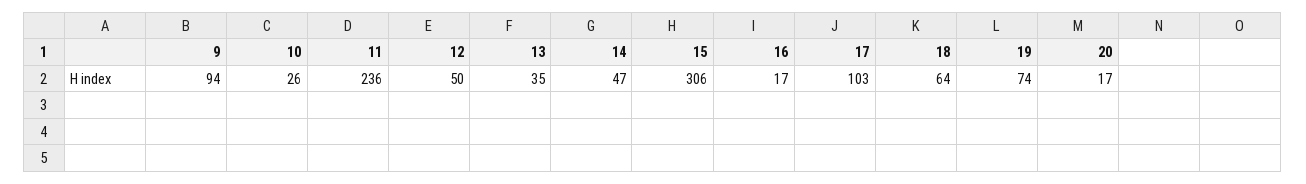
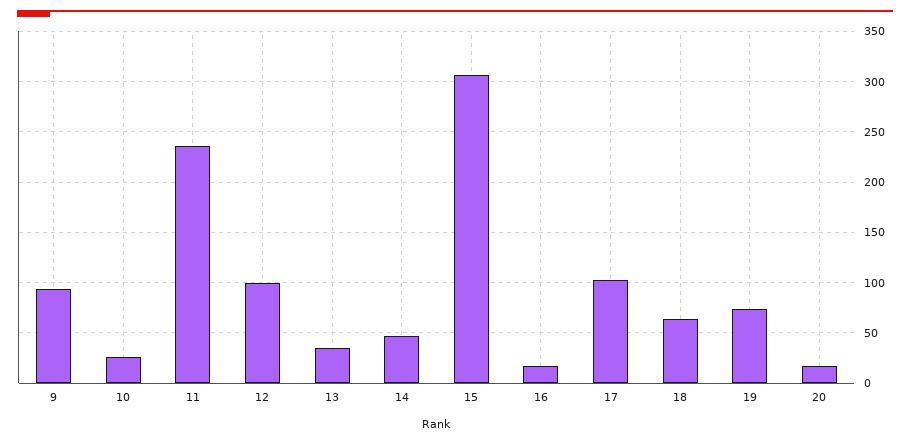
  {
    "9": 94,
    "10": 26,
    "11": 236,
-   "12": 50,
+   "12": 100,
    "13": 35,
    "14": 47,
    "15": 306,
    "16": 17,
    "17": 103,
    "18": 64,
    "19": 74,
    "20": 17
  }

